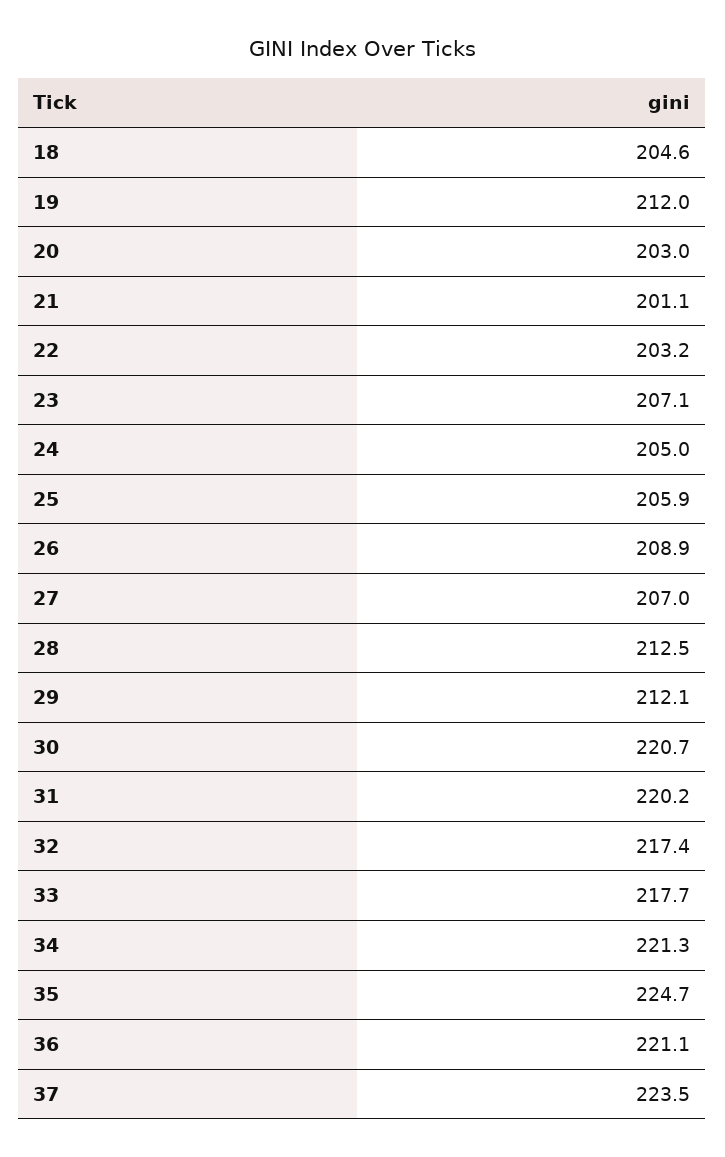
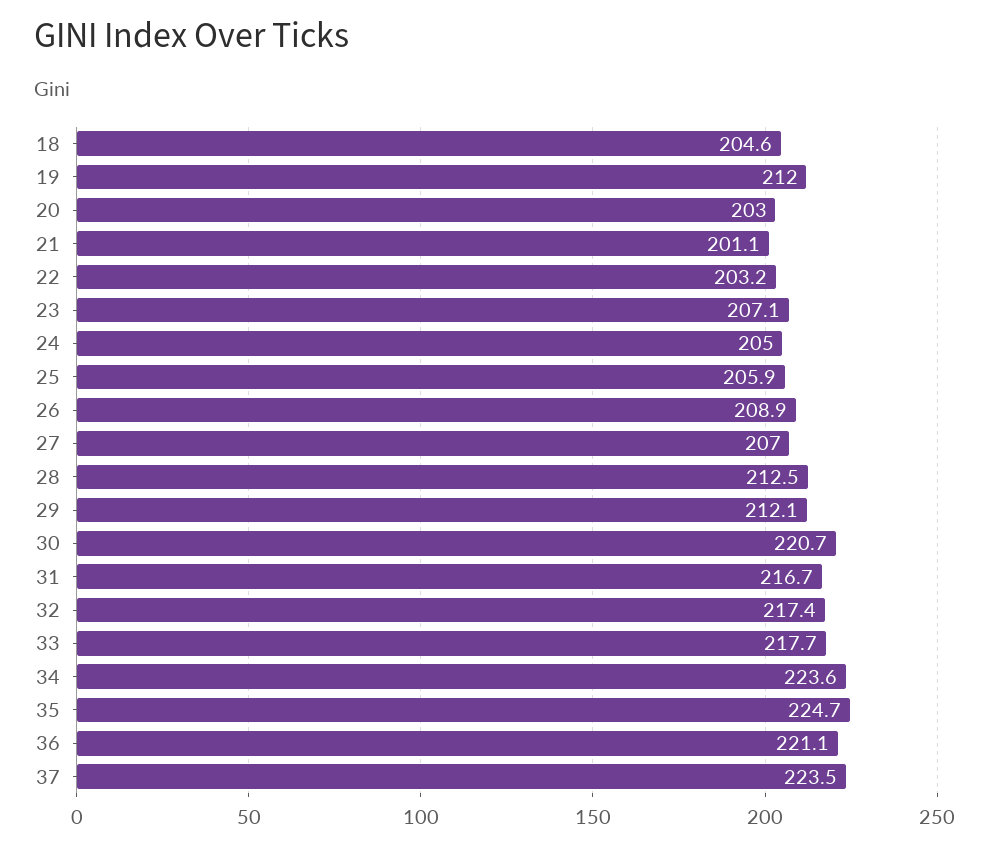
  {
    "18": 204.6,
    "19": 212,
    "20": 203,
    "21": 201.1,
    "22": 203.2,
    "23": 207.1,
    "24": 205,
    "25": 205.9,
    "26": 208.9,
    "27": 207,
    "28": 212.5,
    "29": 212.1,
    "30": 220.7,
-   "31": 220.2,
+   "31": 216.7,
    "32": 217.4,
    "33": 217.7,
-   "34": 221.3,
+   "34": 223.6,
    "35": 224.7,
    "36": 221.1,
    "37": 223.5
  }

